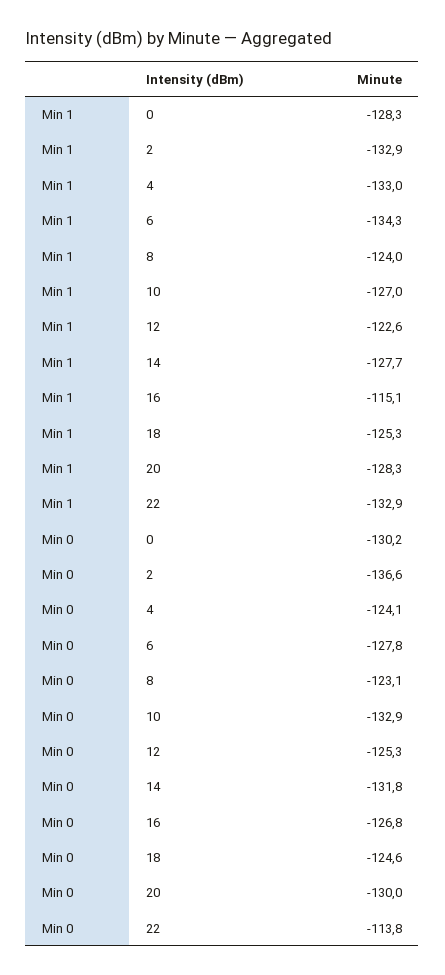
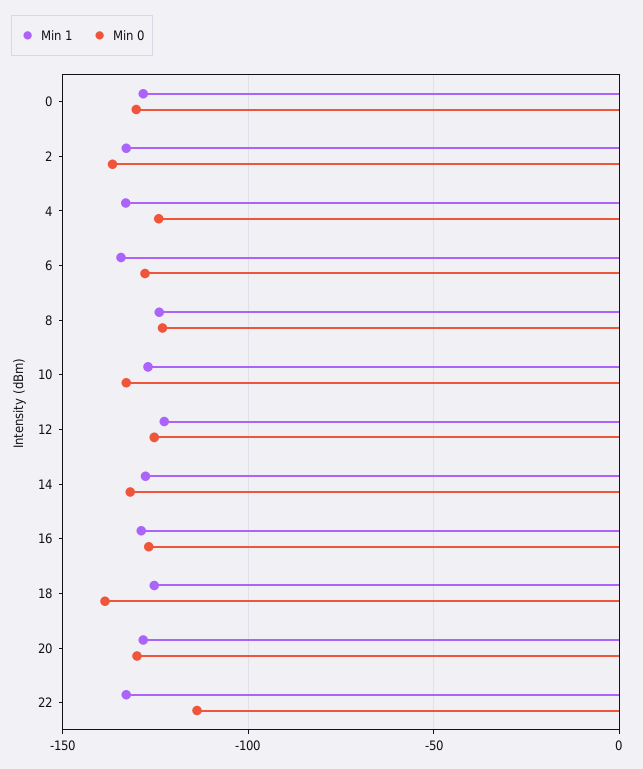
  {
    "Min 1": {
      "0": -128.3,
      "2": -132.9,
      "4": -133,
      "6": -134.3,
      "8": -124,
      "10": -127,
      "12": -122.6,
      "14": -127.7,
-     "16": -115.1,
+     "16": -130,
      "18": -125.3,
      "20": -128.3,
      "22": -132.9
    },
    "Min 0": {
      "0": -130.2,
      "2": -136.6,
      "4": -124.1,
      "6": -127.8,
      "8": -123.1,
      "10": -132.9,
      "12": -125.3,
      "14": -131.8,
      "16": -126.8,
-     "18": -124.6,
+     "18": -140,
      "20": -130,
      "22": -113.8
    }
  }

